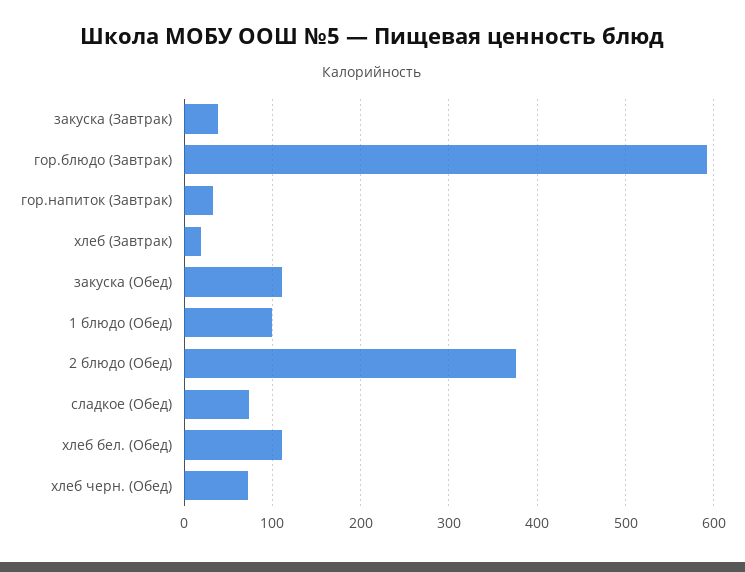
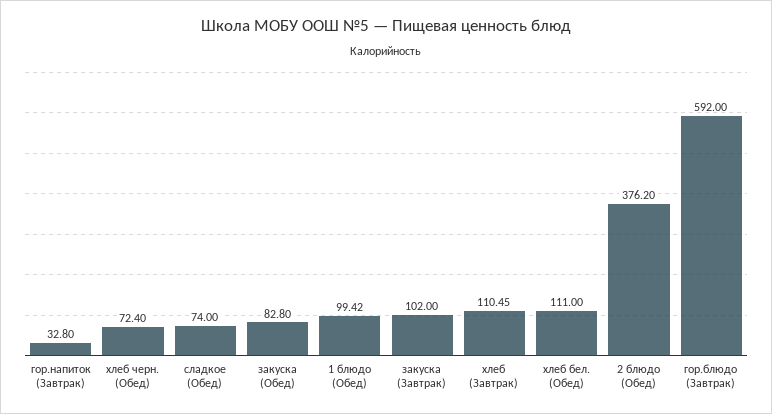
  {
-   "закуска (Завтрак)": 40,
+   "закуска (Завтрак)": 102,
    "гор.блюдо (Завтрак)": 592,
    "гор.напиток (Завтрак)": 32.8,
-   "хлеб (Завтрак)": 20,
+   "хлеб (Завтрак)": 110.45,
-   "закуска (Обед)": 110,
+   "закуска (Обед)": 82.8,
    "1 блюдо (Обед)": 99.42,
    "2 блюдо (Обед)": 376.2,
    "сладкое (Обед)": 74,
    "хлеб бел. (Обед)": 111,
    "хлеб черн. (Обед)": 72.4
  }

